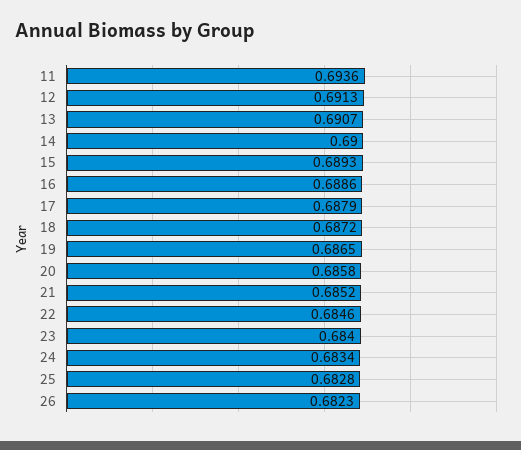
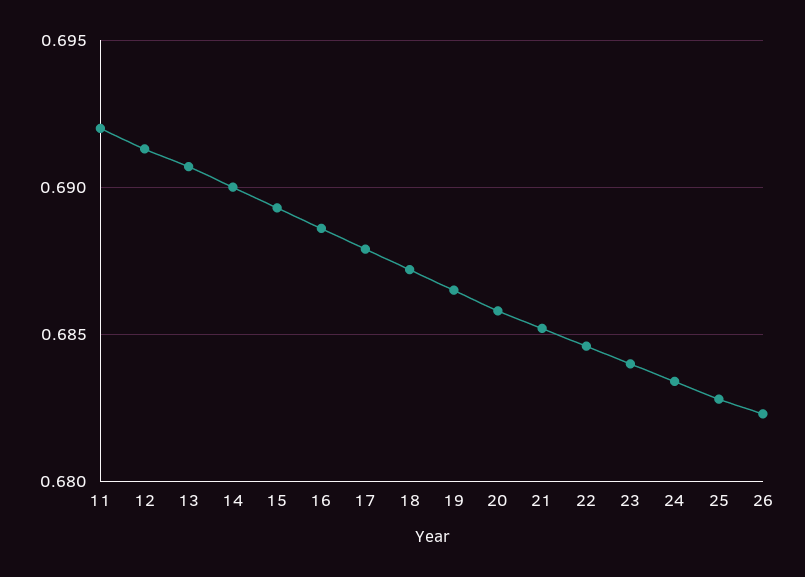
  {
-   "11": 0.6936,
+   "11": 0.692,
    "12": 0.6913,
    "13": 0.6907,
    "14": 0.69,
    "15": 0.6893,
    "16": 0.6886,
    "17": 0.6879,
    "18": 0.6872,
    "19": 0.6865,
    "20": 0.6858,
    "21": 0.6852,
    "22": 0.6846,
    "23": 0.684,
    "24": 0.6834,
    "25": 0.6828,
    "26": 0.6823
  }

